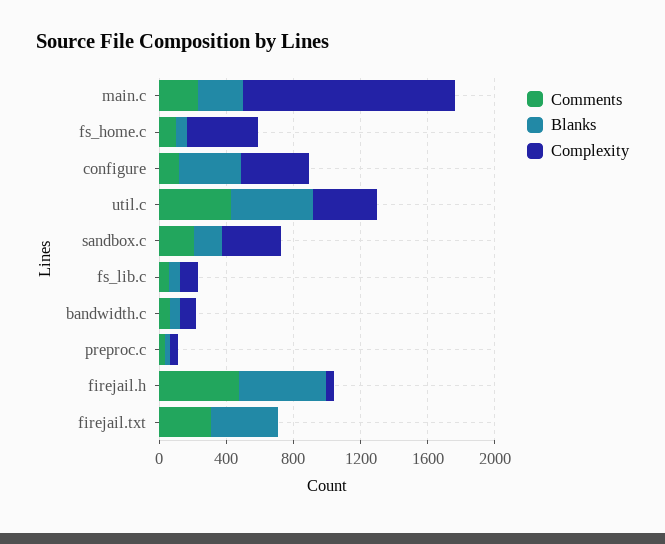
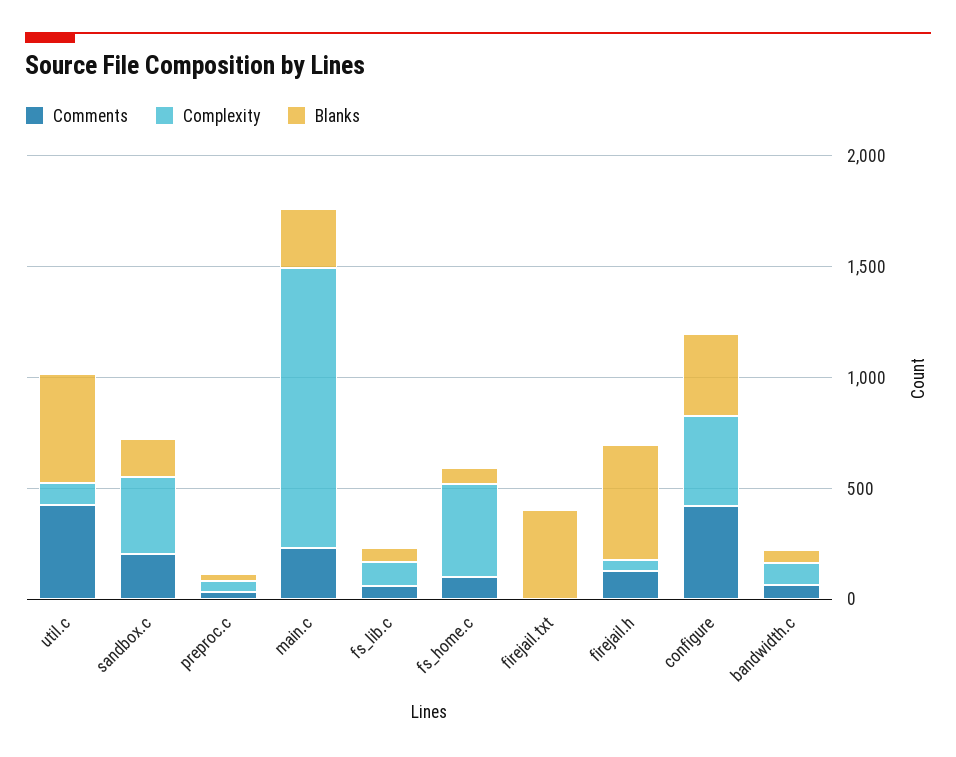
  {
    "Comments": {
      "main.c": 200,
      "fs_home.c": 100,
-     "configure": 100,
+     "configure": 400,
      "util.c": 400,
      "sandbox.c": 200,
      "fs_lib.c": 100,
      "bandwidth.c": 100,
      "preproc.c": 0,
-     "firejail.h": 500,
+     "firejail.h": 100,
-     "firejail.txt": 300
+     "firejail.txt": 0
    },
    "Blanks": {
      "main.c": 300,
      "fs_home.c": 100,
      "configure": 400,
      "util.c": 500,
      "sandbox.c": 200,
      "fs_lib.c": 100,
      "bandwidth.c": 100,
      "preproc.c": 0,
      "firejail.h": 500,
      "firejail.txt": 400
    },
    "Complexity": {
      "main.c": 1300,
      "fs_home.c": 400,
      "configure": 400,
-     "util.c": 400,
+     "util.c": 100,
      "sandbox.c": 300,
      "fs_lib.c": 100,
      "bandwidth.c": 100,
      "preproc.c": 100,
      "firejail.h": 100,
      "firejail.txt": 0
    }
  }

